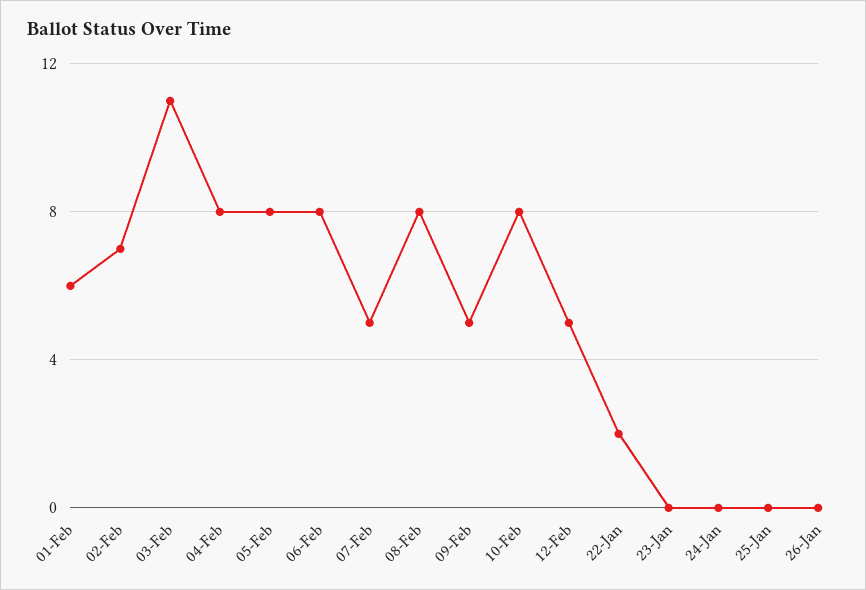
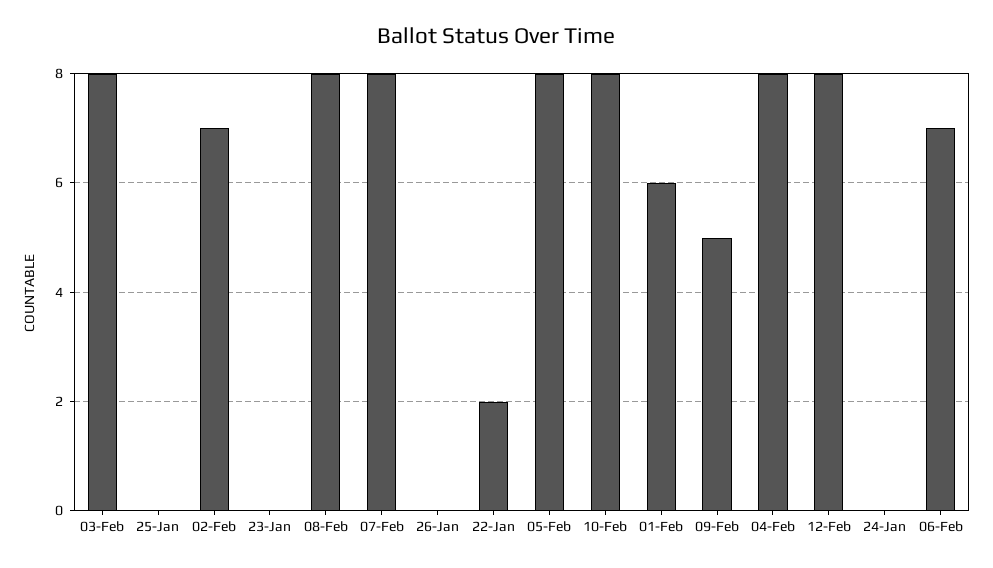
  {
    "01-Feb": 6,
    "02-Feb": 7,
-   "03-Feb": 11,
+   "03-Feb": 8,
    "04-Feb": 8,
    "05-Feb": 8,
-   "06-Feb": 8,
+   "06-Feb": 7,
-   "07-Feb": 5,
+   "07-Feb": 8,
    "08-Feb": 8,
    "09-Feb": 5,
    "10-Feb": 8,
-   "12-Feb": 5,
+   "12-Feb": 8,
    "22-Jan": 2,
    "23-Jan": 0,
    "24-Jan": 0,
    "25-Jan": 0,
    "26-Jan": 0
  }

